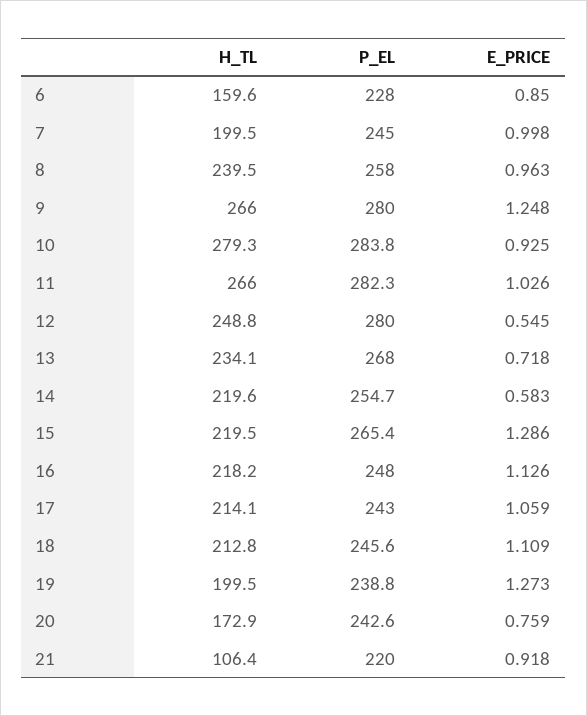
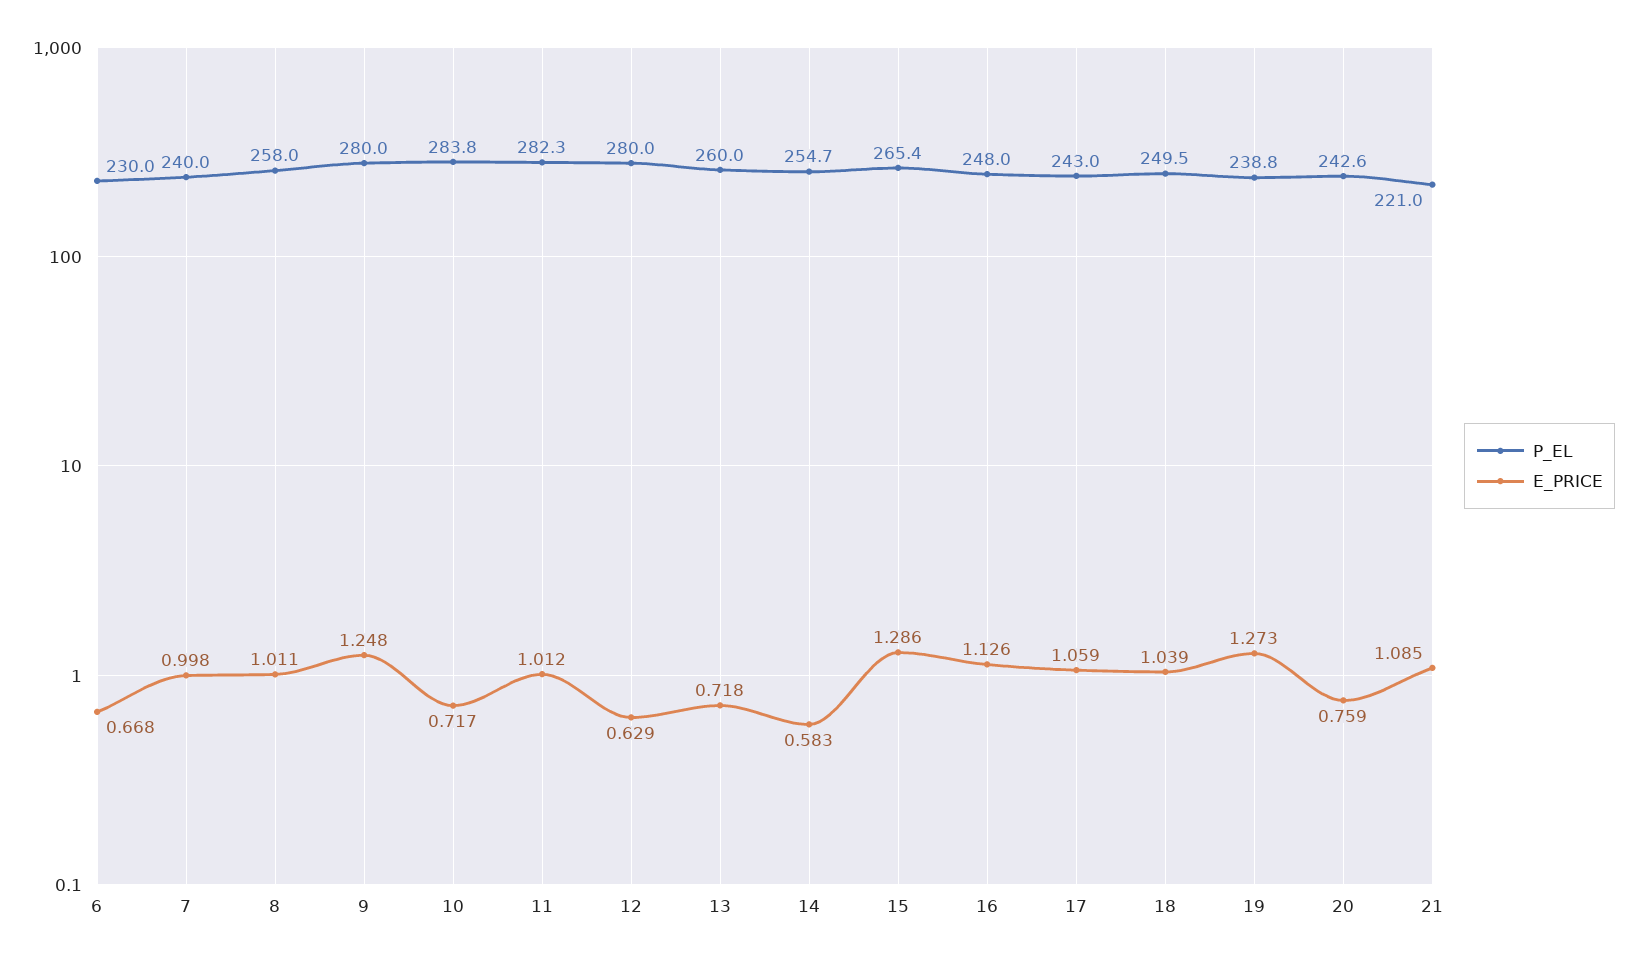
  {
-   "H_TL": {
-     "6": 159.6,
-     "7": 199.5,
-     "8": 239.5,
-     "9": 266,
-     "10": 279.3,
-     "11": 266,
-     "12": 248.8,
-     "13": 234.1,
-     "14": 219.6,
-     "15": 219.5,
-     "16": 218.2,
-     "17": 214.1,
-     "18": 212.8,
-     "19": 199.5,
-     "20": 172.9,
-     "21": 106.4
-   },
    "P_EL": {
-     "6": 228,
+     "6": 230,
-     "7": 245,
+     "7": 240,
      "8": 258,
      "9": 280,
      "10": 283.8,
      "11": 282.3,
      "12": 280,
-     "13": 268,
+     "13": 260,
      "14": 254.7,
      "15": 265.4,
      "16": 248,
      "17": 243,
-     "18": 245.6,
+     "18": 249.5,
      "19": 238.8,
      "20": 242.6,
-     "21": 220
+     "21": 221
    },
    "E_PRICE": {
-     "6": 0.85,
+     "6": 0.668,
      "7": 0.998,
-     "8": 0.963,
+     "8": 1.011,
      "9": 1.248,
-     "10": 0.925,
+     "10": 0.717,
-     "11": 1.026,
+     "11": 1.012,
-     "12": 0.545,
+     "12": 0.629,
      "13": 0.718,
      "14": 0.583,
      "15": 1.286,
      "16": 1.126,
      "17": 1.059,
-     "18": 1.109,
+     "18": 1.039,
      "19": 1.273,
      "20": 0.759,
-     "21": 0.918
+     "21": 1.085
    }
  }

